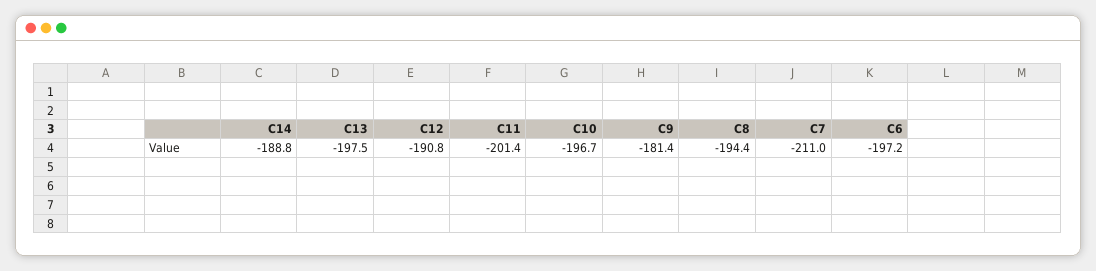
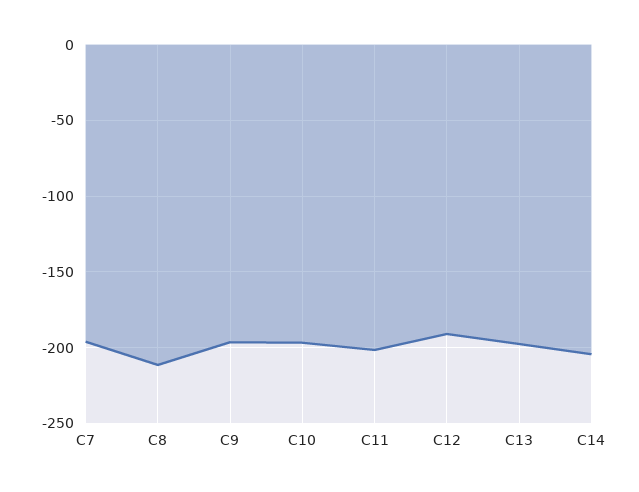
  {
-   "C14": -188.8,
+   "C14": -205,
    "C13": -197.5,
    "C12": -190.8,
    "C11": -201.4,
    "C10": -196.7,
-   "C9": -181.4,
+   "C9": -195,
-   "C8": -194.4,
+   "C8": -210,
-   "C7": -211,
+   "C7": -195
-   "C6": -197.2
  }

